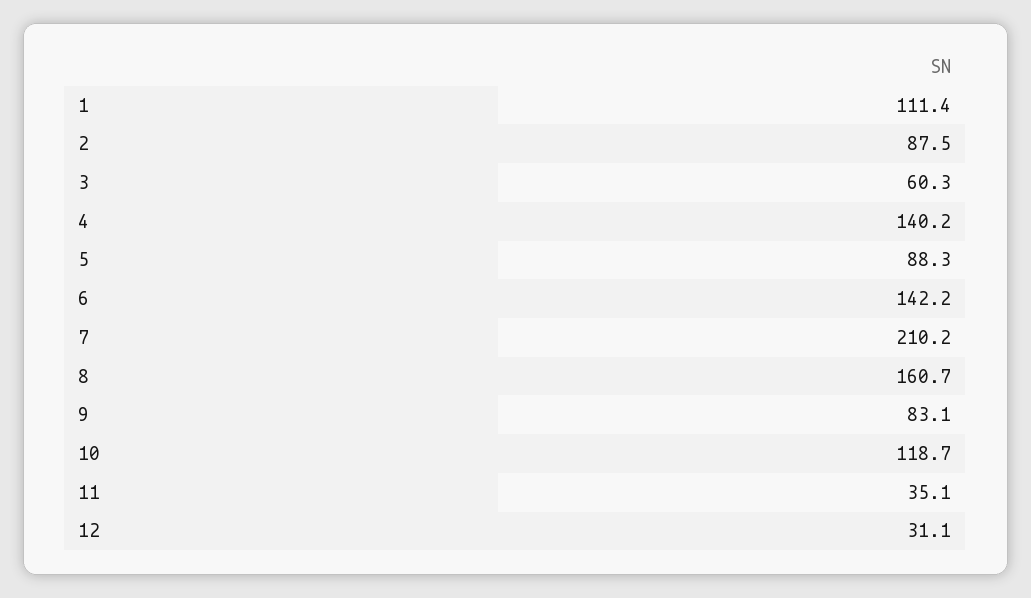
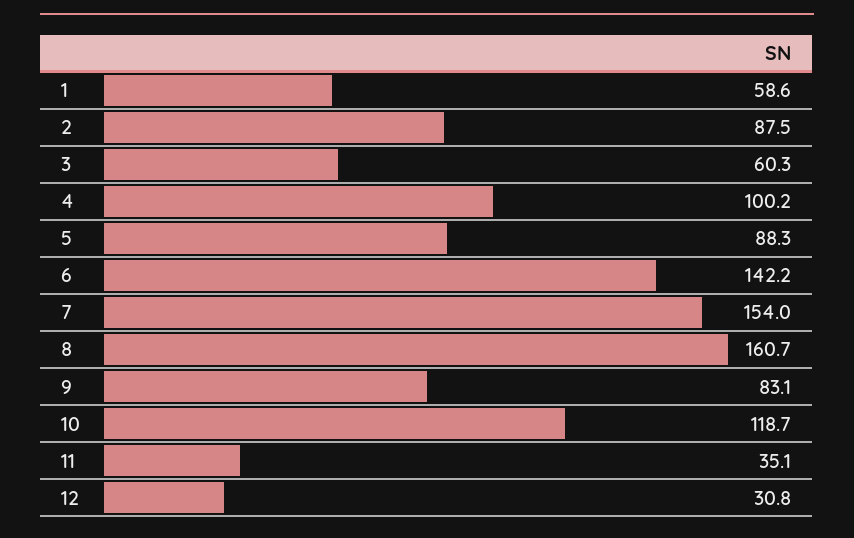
  {
-   "1": 111.4,
+   "1": 58.6,
    "2": 87.5,
    "3": 60.3,
-   "4": 140.2,
+   "4": 100.2,
    "5": 88.3,
    "6": 142.2,
-   "7": 210.2,
+   "7": 154,
    "8": 160.7,
    "9": 83.1,
    "10": 118.7,
    "11": 35.1,
-   "12": 31.1
+   "12": 30.8
  }

